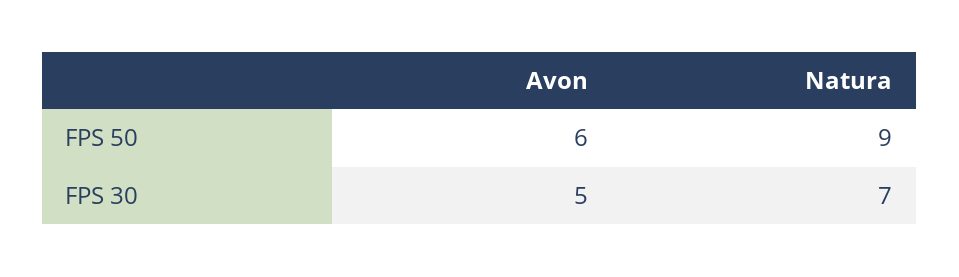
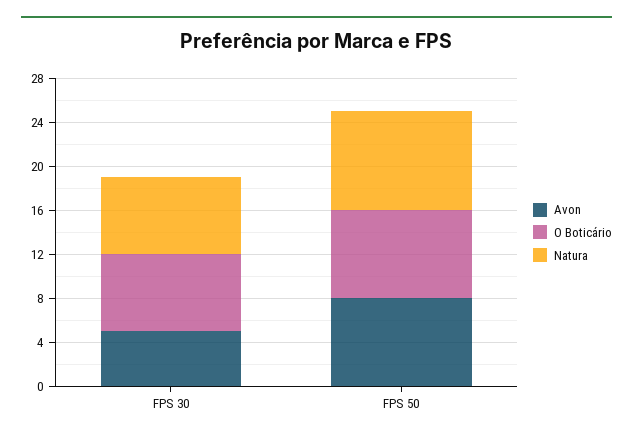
  {
    "Avon": {
-     "FPS 50": 6,
+     "FPS 50": 8,
      "FPS 30": 5
    },
    "Natura": {
      "FPS 50": 9,
      "FPS 30": 7
-   }
+   },
+   "O Boticário": {
+     "FPS 30": 7,
+     "FPS 50": 8
+   }
  }

